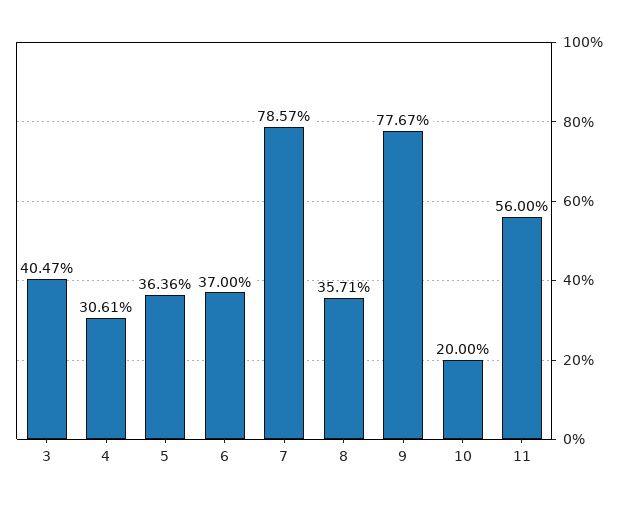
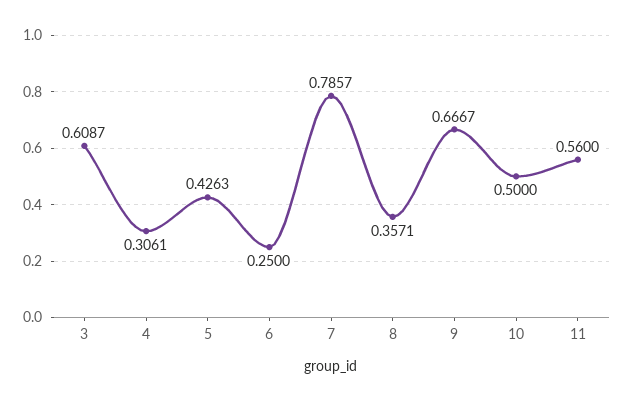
  {
-   "3": 0.4047,
+   "3": 0.6087,
    "4": 0.3061,
-   "5": 0.3636,
+   "5": 0.4263,
-   "6": 0.37,
+   "6": 0.25,
    "7": 0.7857,
    "8": 0.3571,
-   "9": 0.7767,
+   "9": 0.6667,
-   "10": 0.2,
+   "10": 0.5,
    "11": 0.56
  }

